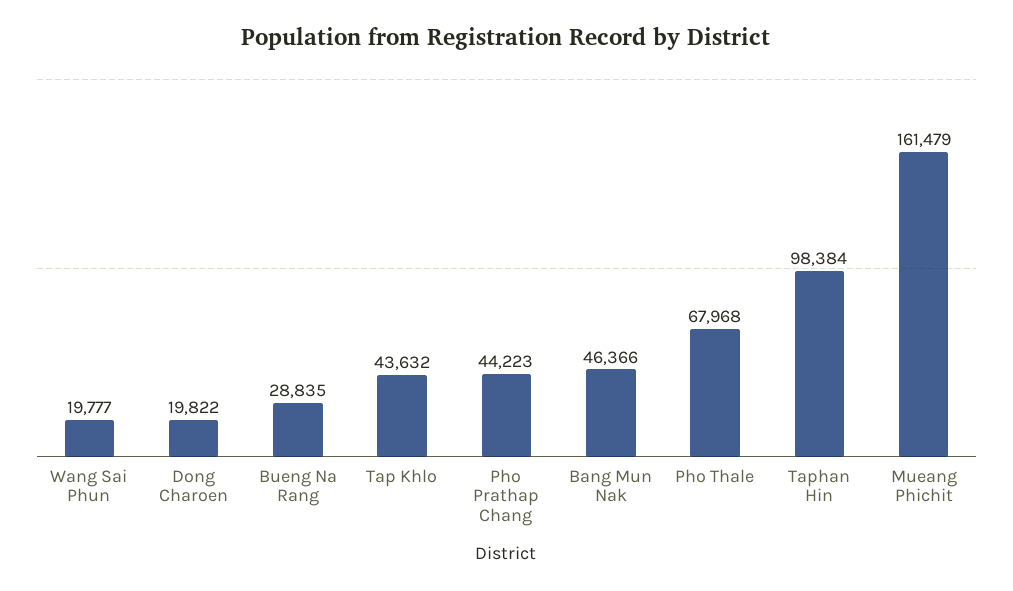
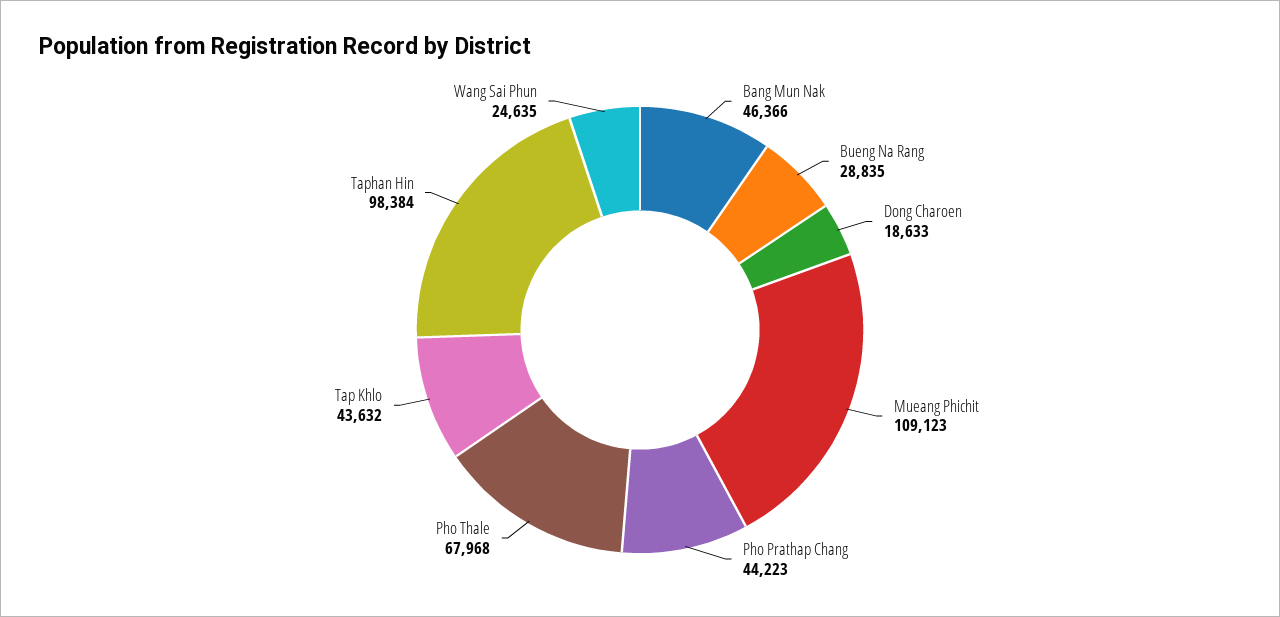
  {
-   "Wang Sai Phun": 19777,
+   "Wang Sai Phun": 24635,
-   "Dong Charoen": 19822,
+   "Dong Charoen": 18633,
    "Bueng Na Rang": 28835,
    "Tap Khlo": 43632,
    "Pho Prathap Chang": 44223,
    "Bang Mun Nak": 46366,
    "Pho Thale": 67968,
    "Taphan Hin": 98384,
-   "Mueang Phichit": 161479
+   "Mueang Phichit": 109123
  }

